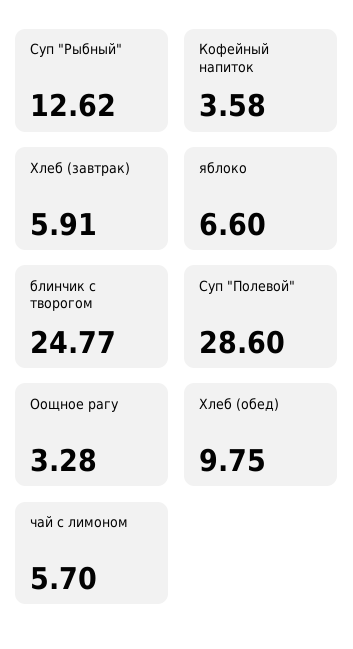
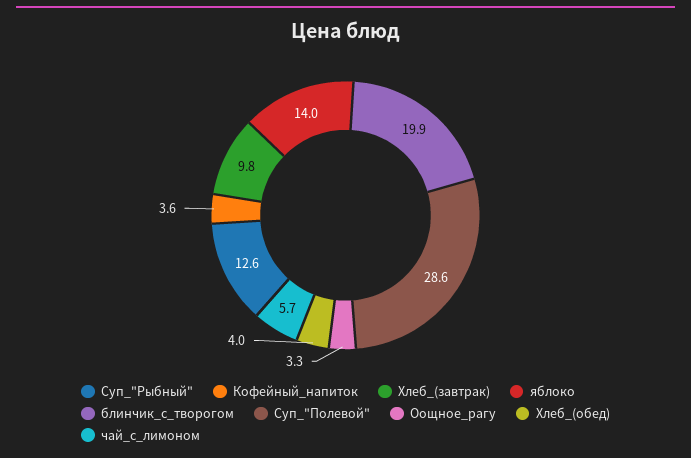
  {
    "Суп \"Рыбный\"": 12.62,
    "Кофейный напиток": 3.58,
-   "Хлеб (завтрак)": 5.91,
+   "Хлеб (завтрак)": 9.8,
-   "яблоко": 6.6,
+   "яблоко": 14,
-   "блинчик с творогом": 24.77,
+   "блинчик с творогом": 19.9,
    "Суп \"Полевой\"": 28.6,
    "Оощное рагу": 3.28,
-   "Хлеб (обед)": 9.75,
+   "Хлеб (обед)": 4,
    "чай с лимоном": 5.7
  }

